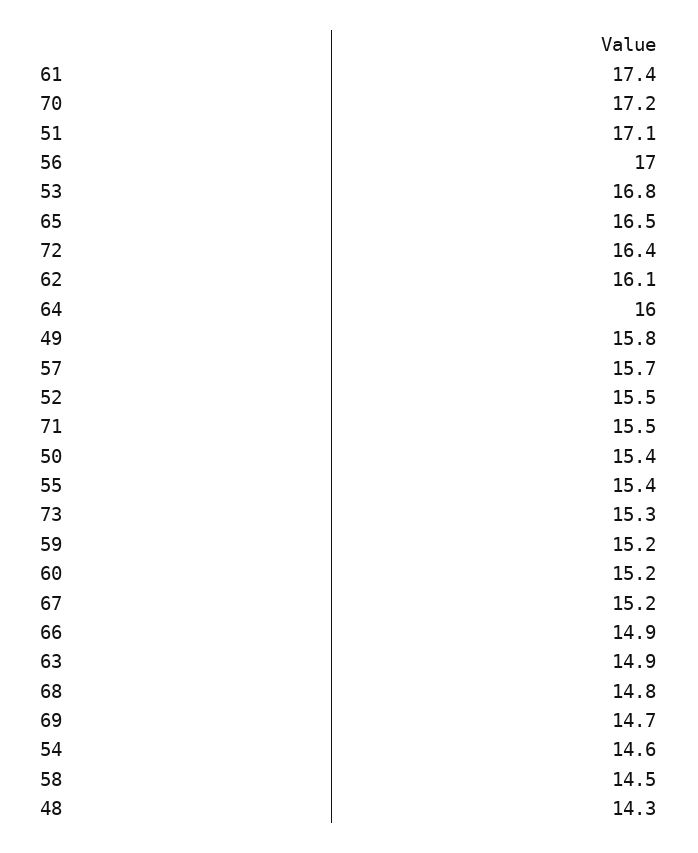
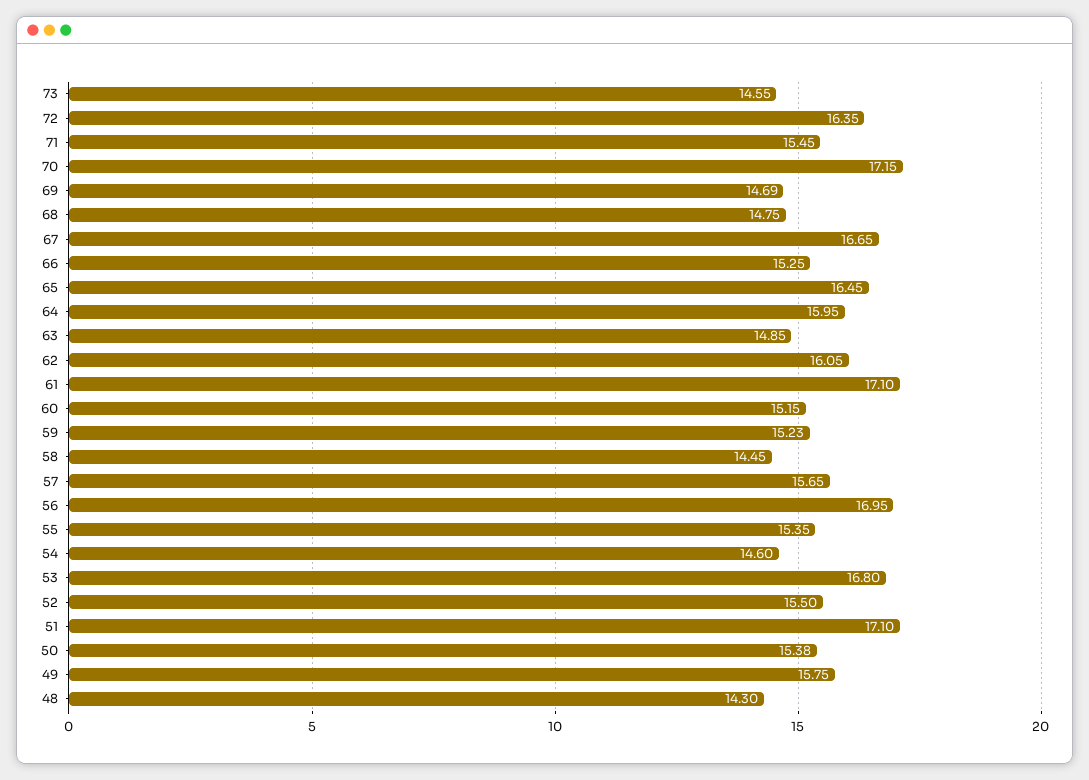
  {
-   "61": 17.4,
+   "61": 17.1,
    "70": 17.15,
    "51": 17.1,
    "56": 16.95,
    "53": 16.8,
    "65": 16.45,
    "72": 16.35,
    "62": 16.05,
    "64": 15.95,
    "49": 15.75,
    "57": 15.65,
    "52": 15.5,
    "71": 15.45,
    "50": 15.38,
    "55": 15.35,
-   "73": 15.3,
+   "73": 14.55,
    "59": 15.23,
    "60": 15.15,
-   "67": 15.2,
+   "67": 16.65,
-   "66": 14.9,
+   "66": 15.25,
    "63": 14.85,
    "68": 14.75,
    "69": 14.69,
    "54": 14.6,
    "58": 14.45,
    "48": 14.3
  }

